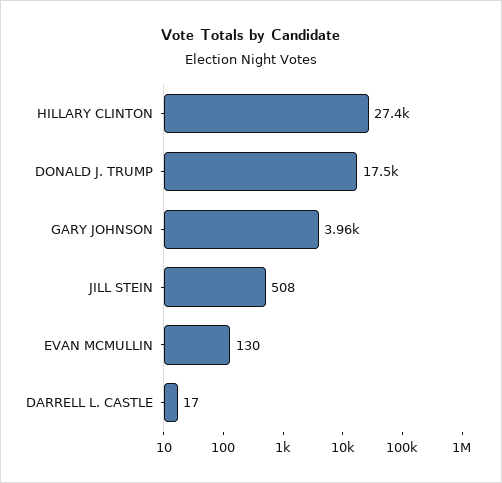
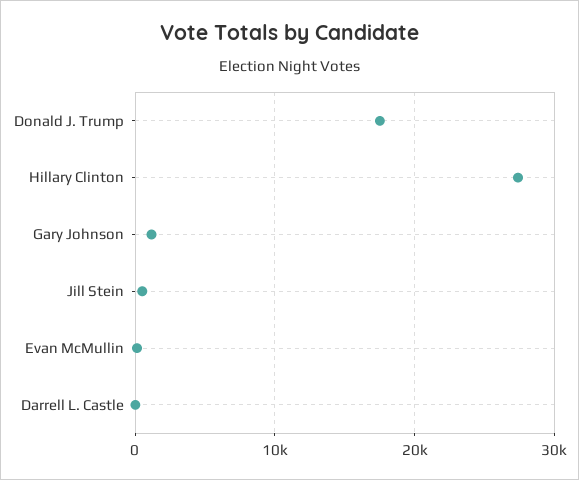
  {
    "HILLARY CLINTON": 27400,
    "DONALD J. TRUMP": 17500,
-   "GARY JOHNSON": 3960,
+   "GARY JOHNSON": 1000,
    "JILL STEIN": 508,
    "EVAN MCMULLIN": 130,
    "DARRELL L. CASTLE": 17
  }

